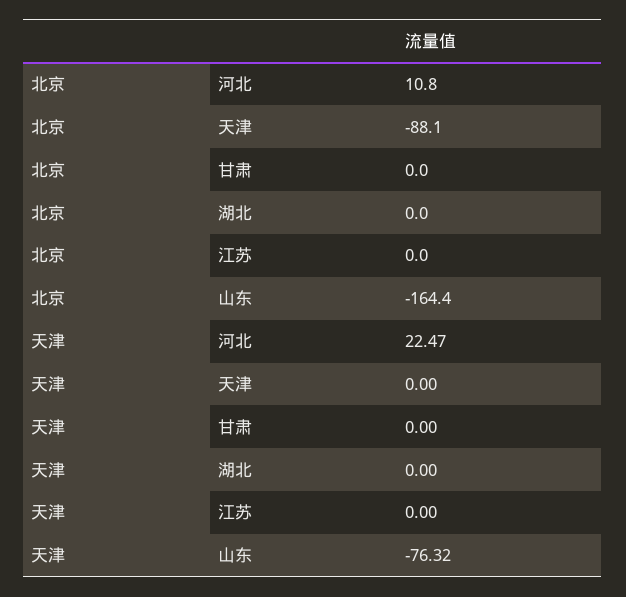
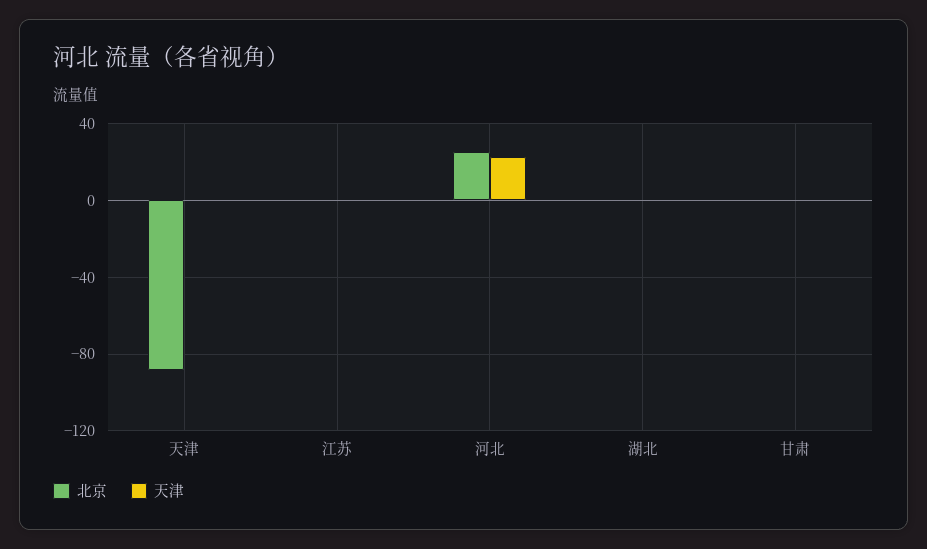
  {
    "北京": {
-     "河北": 10.8,
+     "河北": 25,
      "天津": -88.1,
      "甘肃": 0,
      "湖北": 0,
-     "江苏": 0,
+     "江苏": 0
-     "山东": -164.4
    },
    "天津": {
      "河北": 22.47,
      "天津": 0,
      "甘肃": 0,
      "湖北": 0,
-     "江苏": 0,
+     "江苏": 0
-     "山东": -76.32
    }
  }

